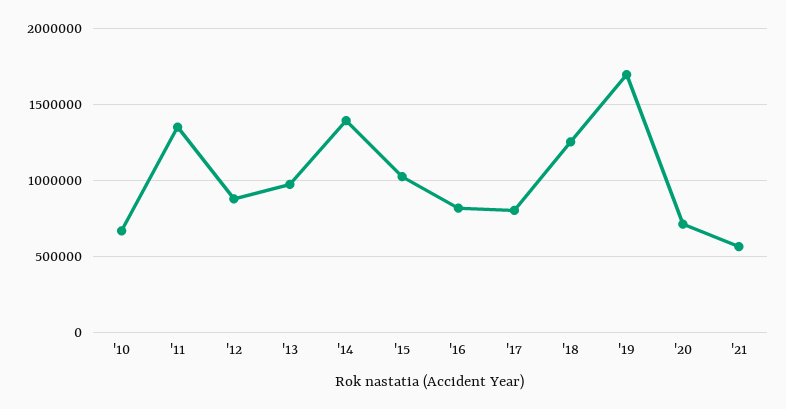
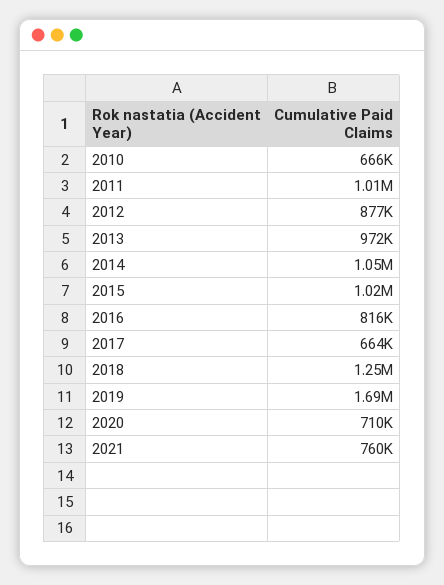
  {
    "'10": 666000,
-   "'11": 1350000,
+   "'11": 1010000,
    "'12": 877000,
    "'13": 972000,
-   "'14": 1400000,
+   "'14": 1050000,
    "'15": 1020000,
    "'16": 816000,
-   "'17": 800000,
+   "'17": 664000,
    "'18": 1250000,
    "'19": 1690000,
    "'20": 710000,
-   "'21": 550000
+   "'21": 760000
  }

